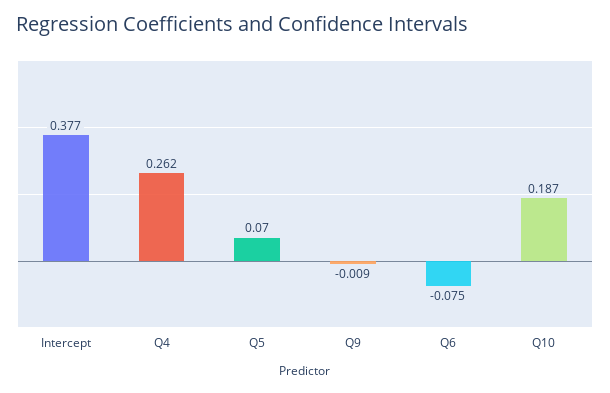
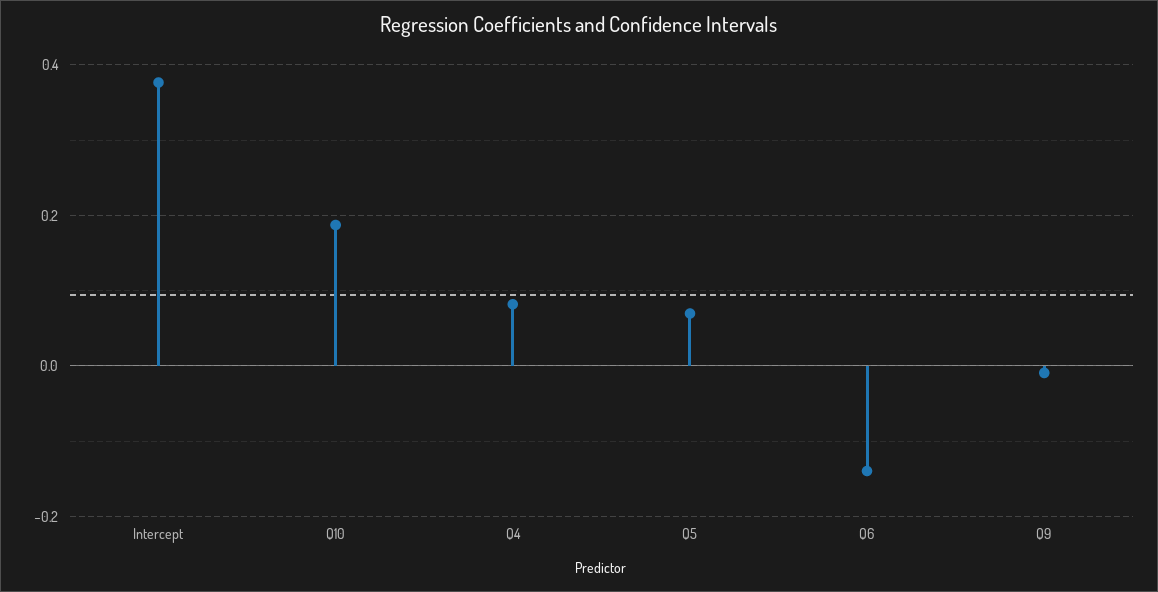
  {
    "Intercept": 0.377,
-   "Q4": 0.262,
+   "Q4": 0.08,
    "Q5": 0.07,
    "Q9": -0.009,
-   "Q6": -0.075,
+   "Q6": -0.14,
    "Q10": 0.187
  }

